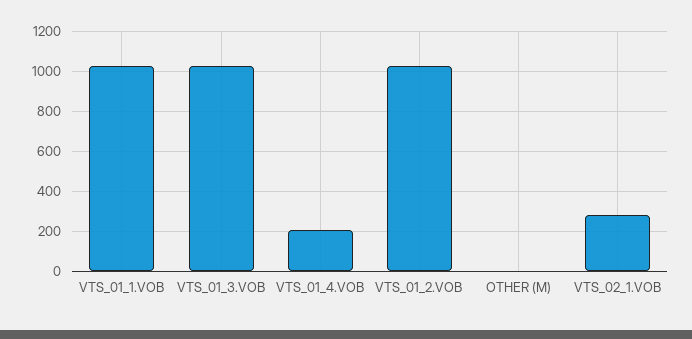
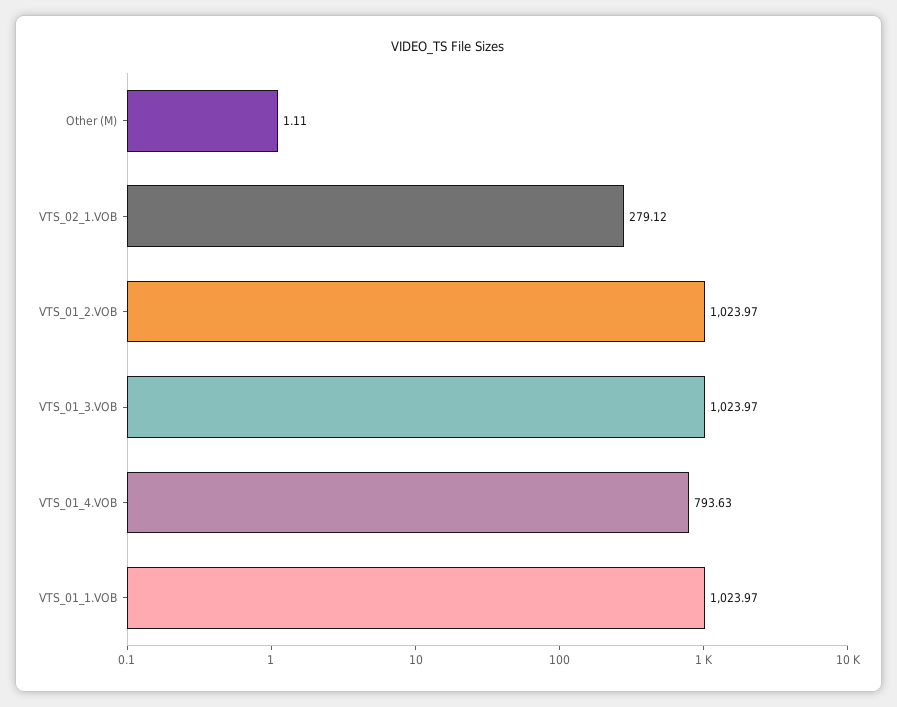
  {
    "VTS_01_1.VOB": 1023.97,
    "VTS_01_3.VOB": 1023.97,
-   "VTS_01_4.VOB": 200,
+   "VTS_01_4.VOB": 793.63,
    "VTS_01_2.VOB": 1023.97,
    "OTHER (M)": 1.11,
    "VTS_02_1.VOB": 279.12
  }

